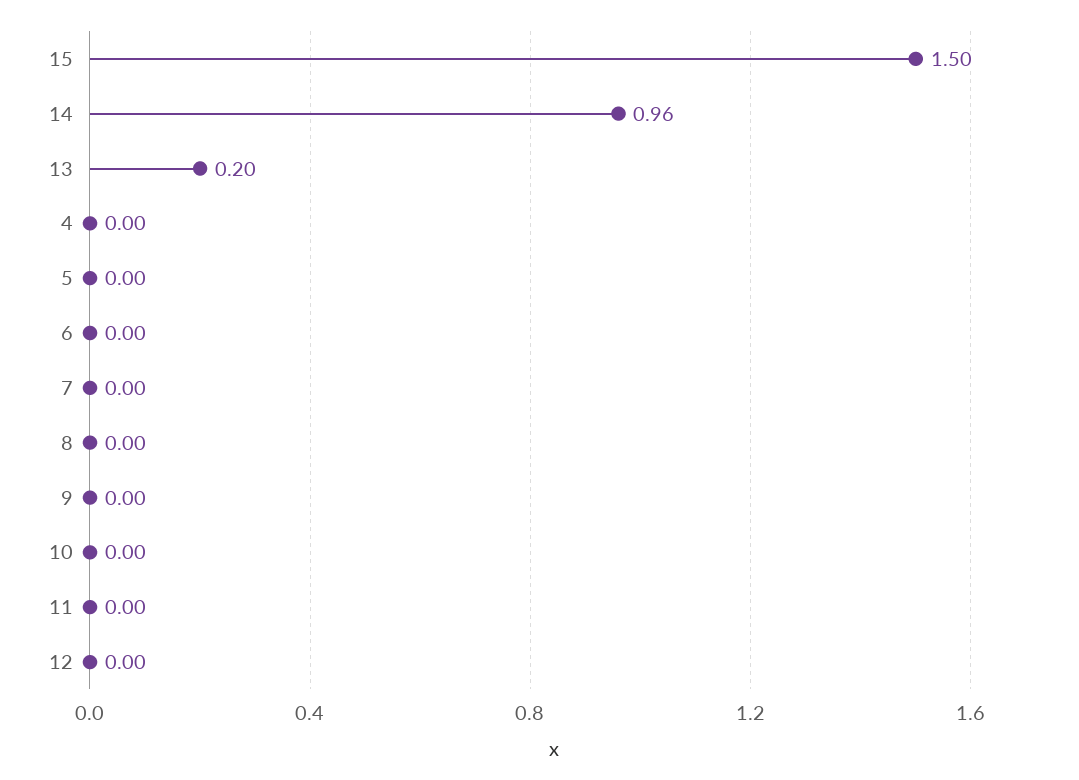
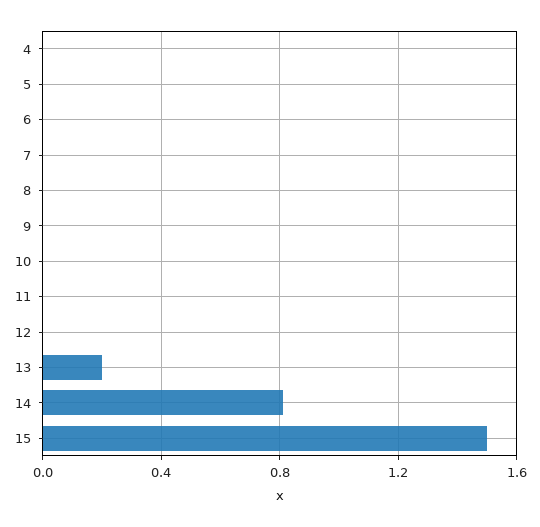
  {
    "15": 1.5,
-   "14": 0.96,
+   "14": 0.8,
    "13": 0.2,
    "4": 0,
    "5": 0,
    "6": 0,
    "7": 0,
    "8": 0,
    "9": 0,
    "10": 0,
    "11": 0,
    "12": 0
  }

